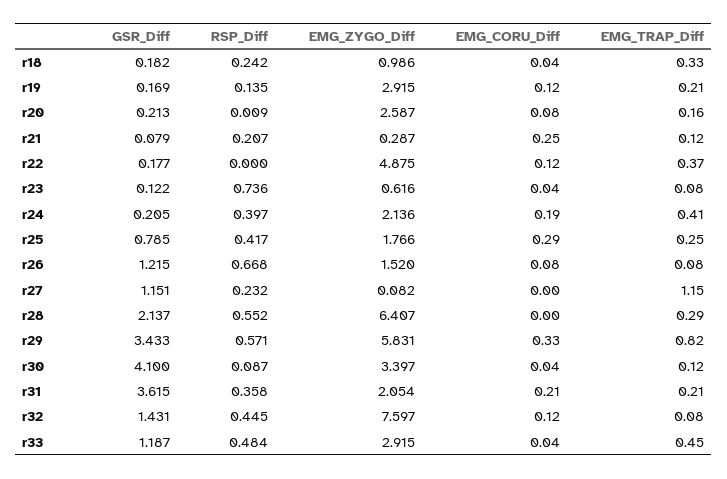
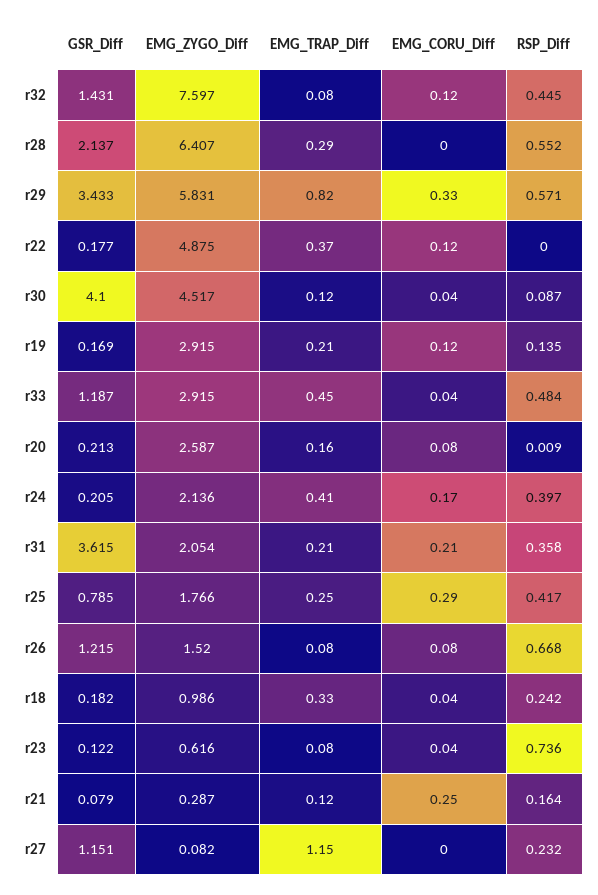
  {
    "GSR_Diff": {
      "r18": 0.182,
      "r19": 0.169,
      "r20": 0.213,
      "r21": 0.079,
      "r22": 0.177,
      "r23": 0.122,
      "r24": 0.205,
      "r25": 0.785,
      "r26": 1.215,
      "r27": 1.151,
      "r28": 2.137,
      "r29": 3.433,
      "r30": 4.1,
      "r31": 3.615,
      "r32": 1.431,
      "r33": 1.187
    },
    "RSP_Diff": {
      "r18": 0.242,
      "r19": 0.135,
      "r20": 0.009,
-     "r21": 0.207,
+     "r21": 0.164,
      "r22": 0,
      "r23": 0.736,
      "r24": 0.397,
      "r25": 0.417,
      "r26": 0.668,
      "r27": 0.232,
      "r28": 0.552,
      "r29": 0.571,
      "r30": 0.087,
      "r31": 0.358,
      "r32": 0.445,
      "r33": 0.484
    },
    "EMG_ZYGO_Diff": {
      "r18": 0.986,
      "r19": 2.915,
      "r20": 2.587,
      "r21": 0.287,
      "r22": 4.875,
      "r23": 0.616,
      "r24": 2.136,
      "r25": 1.766,
      "r26": 1.52,
      "r27": 0.082,
      "r28": 6.407,
      "r29": 5.831,
-     "r30": 3.397,
+     "r30": 4.517,
      "r31": 2.054,
      "r32": 7.597,
      "r33": 2.915
    },
    "EMG_CORU_Diff": {
      "r18": 0.04,
      "r19": 0.12,
      "r20": 0.08,
      "r21": 0.25,
      "r22": 0.12,
      "r23": 0.04,
-     "r24": 0.19,
+     "r24": 0.17,
      "r25": 0.29,
      "r26": 0.08,
      "r27": 0,
      "r28": 0,
      "r29": 0.33,
      "r30": 0.04,
      "r31": 0.21,
      "r32": 0.12,
      "r33": 0.04
    },
    "EMG_TRAP_Diff": {
      "r18": 0.33,
      "r19": 0.21,
      "r20": 0.16,
      "r21": 0.12,
      "r22": 0.37,
      "r23": 0.08,
      "r24": 0.41,
      "r25": 0.25,
      "r26": 0.08,
      "r27": 1.15,
      "r28": 0.29,
      "r29": 0.82,
      "r30": 0.12,
      "r31": 0.21,
      "r32": 0.08,
      "r33": 0.45
    }
  }

